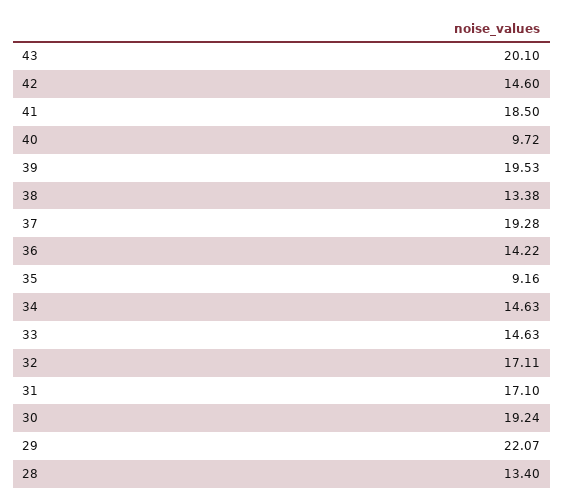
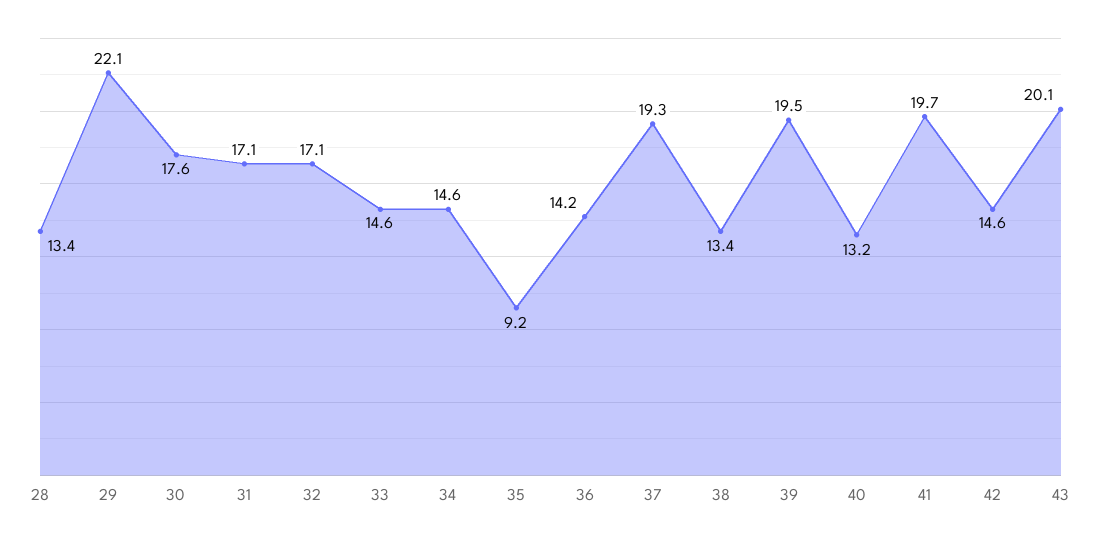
  {
    "43": 20.1,
    "42": 14.6,
-   "41": 18.5,
+   "41": 19.7,
-   "40": 9.72,
+   "40": 13.2,
    "39": 19.53,
    "38": 13.38,
    "37": 19.28,
    "36": 14.22,
    "35": 9.16,
    "34": 14.63,
    "33": 14.63,
    "32": 17.11,
    "31": 17.1,
-   "30": 19.24,
+   "30": 17.6,
    "29": 22.07,
    "28": 13.4
  }

